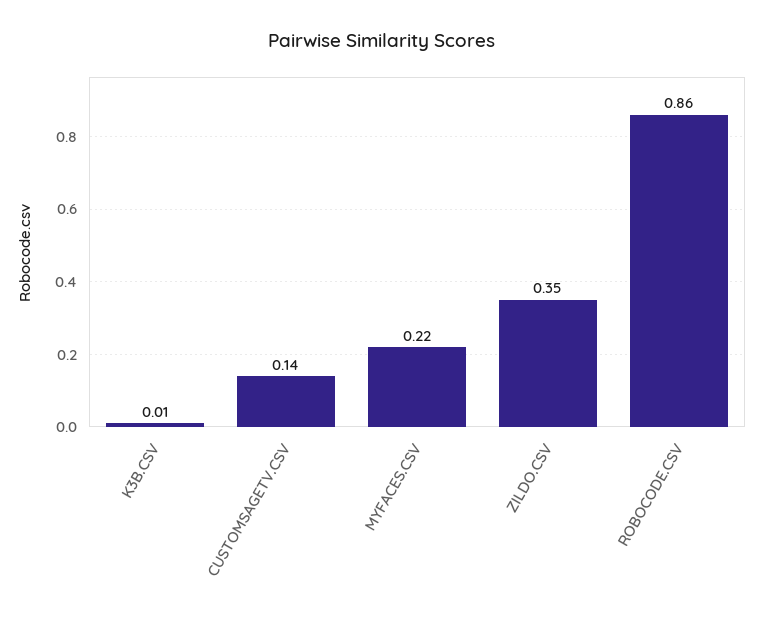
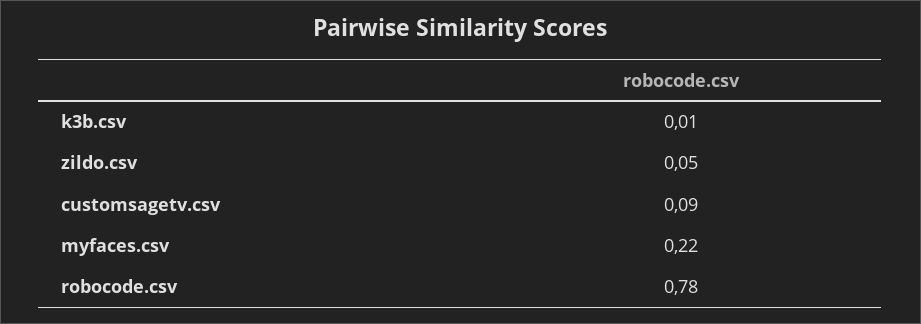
  {
    "K3B.CSV": 0.01,
-   "CUSTOMSAGETV.CSV": 0.14,
+   "CUSTOMSAGETV.CSV": 0.09,
    "MYFACES.CSV": 0.22,
-   "ZILDO.CSV": 0.35,
+   "ZILDO.CSV": 0.05,
-   "ROBOCODE.CSV": 0.86
+   "ROBOCODE.CSV": 0.78
  }

